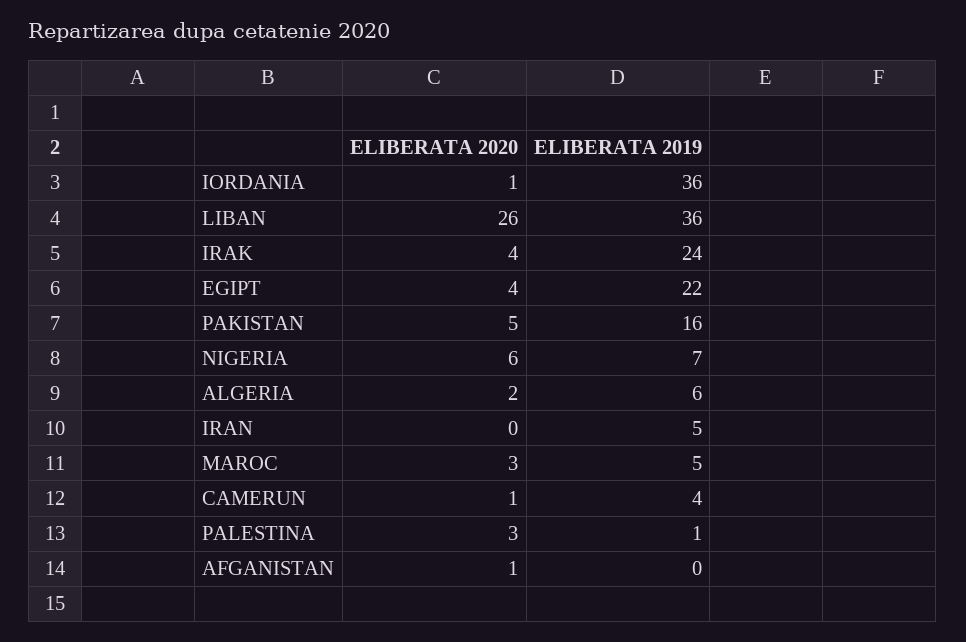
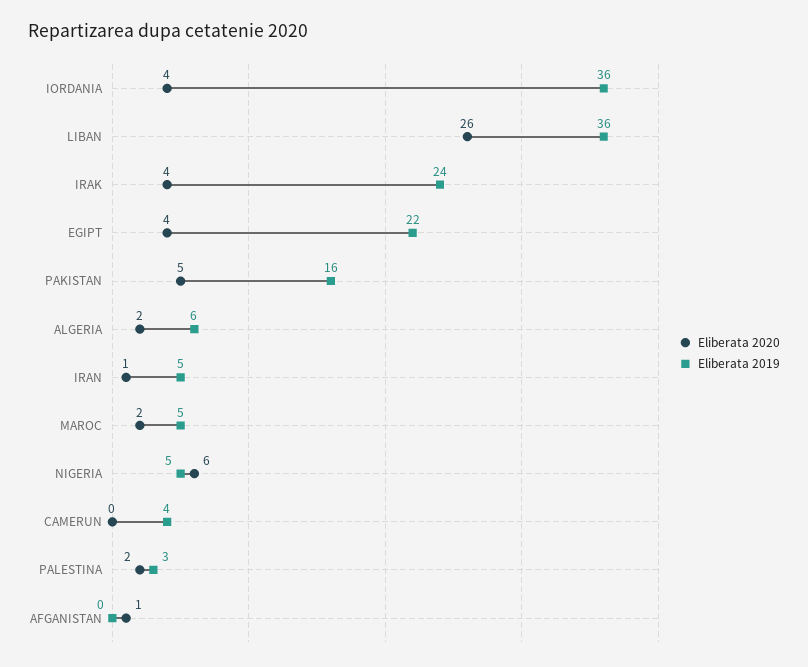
  {
    "ELIBERATA 2020": {
-     "IORDANIA": 1,
+     "IORDANIA": 4,
      "LIBAN": 26,
      "IRAK": 4,
      "EGIPT": 4,
      "PAKISTAN": 5,
      "NIGERIA": 6,
      "ALGERIA": 2,
-     "IRAN": 0,
+     "IRAN": 1,
-     "MAROC": 3,
+     "MAROC": 2,
-     "CAMERUN": 1,
+     "CAMERUN": 0,
-     "PALESTINA": 3,
+     "PALESTINA": 2,
      "AFGANISTAN": 1
    },
    "ELIBERATA 2019": {
      "IORDANIA": 36,
      "LIBAN": 36,
      "IRAK": 24,
      "EGIPT": 22,
      "PAKISTAN": 16,
-     "NIGERIA": 7,
+     "NIGERIA": 5,
      "ALGERIA": 6,
      "IRAN": 5,
      "MAROC": 5,
      "CAMERUN": 4,
-     "PALESTINA": 1,
+     "PALESTINA": 3,
      "AFGANISTAN": 0
    }
  }

